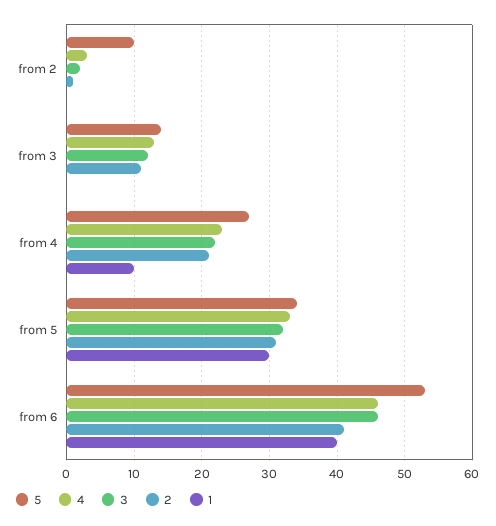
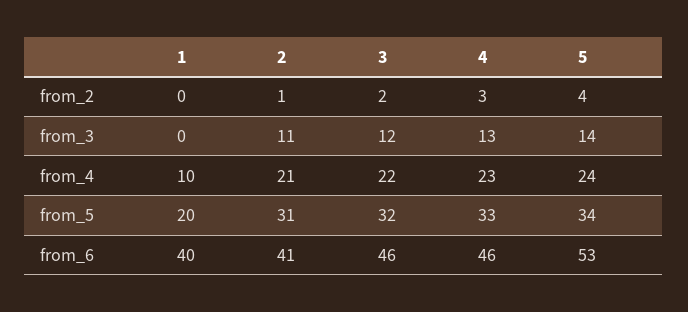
  {
    "5": {
-     "from 2": 10,
+     "from 2": 4,
      "from 3": 14,
-     "from 4": 27,
+     "from 4": 24,
      "from 5": 34,
      "from 6": 53
    },
    "4": {
      "from 2": 3,
      "from 3": 13,
      "from 4": 23,
      "from 5": 33,
      "from 6": 46
    },
    "3": {
      "from 2": 2,
      "from 3": 12,
      "from 4": 22,
      "from 5": 32,
      "from 6": 46
    },
    "2": {
      "from 2": 1,
      "from 3": 11,
      "from 4": 21,
      "from 5": 31,
      "from 6": 41
    },
    "1": {
      "from 2": 0,
      "from 3": 0,
      "from 4": 10,
-     "from 5": 30,
+     "from 5": 20,
      "from 6": 40
    }
  }

